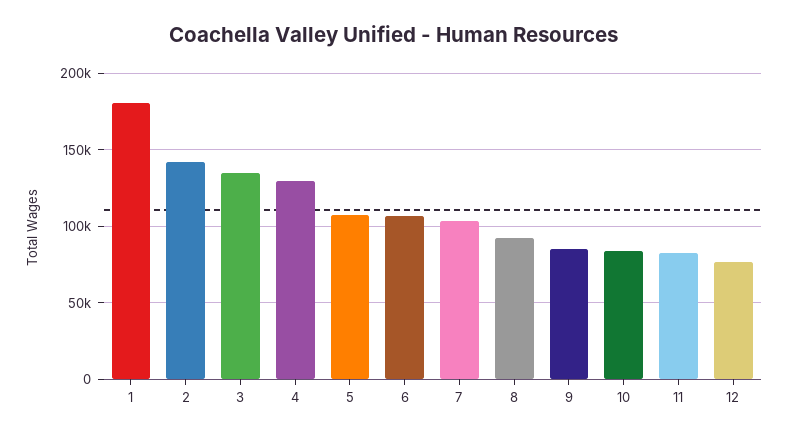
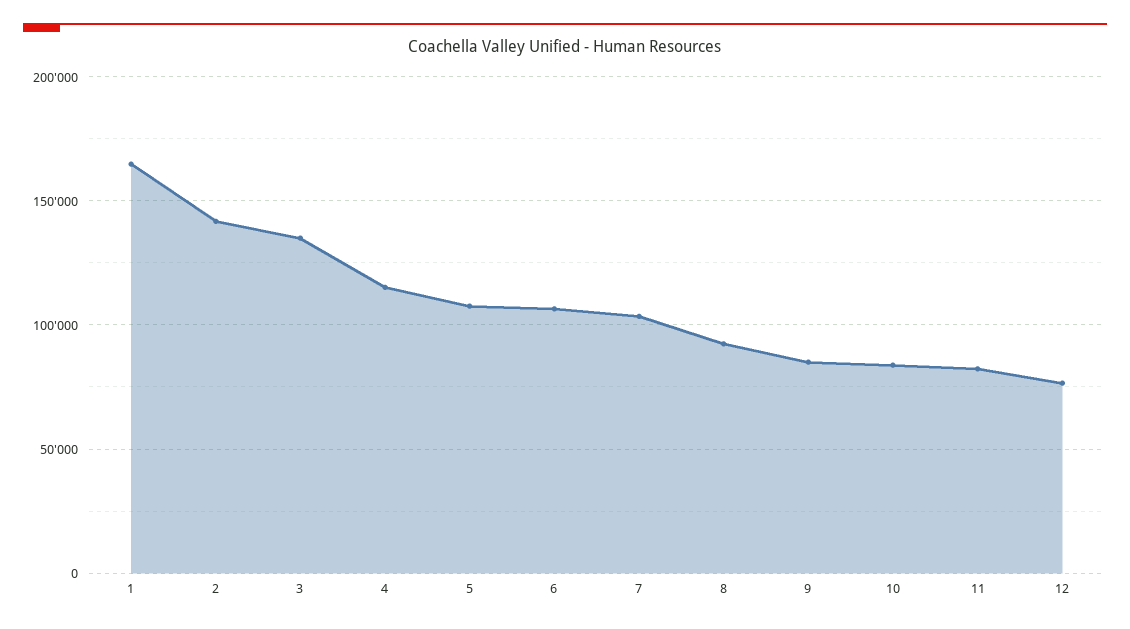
  {
-   "1": 180000,
+   "1": 165000,
    "2": 140000,
    "3": 135000,
-   "4": 130000,
+   "4": 115000,
    "5": 110000,
    "6": 105000,
    "7": 105000,
    "8": 90000,
    "9": 85000,
    "10": 85000,
    "11": 80000,
    "12": 75000
  }

